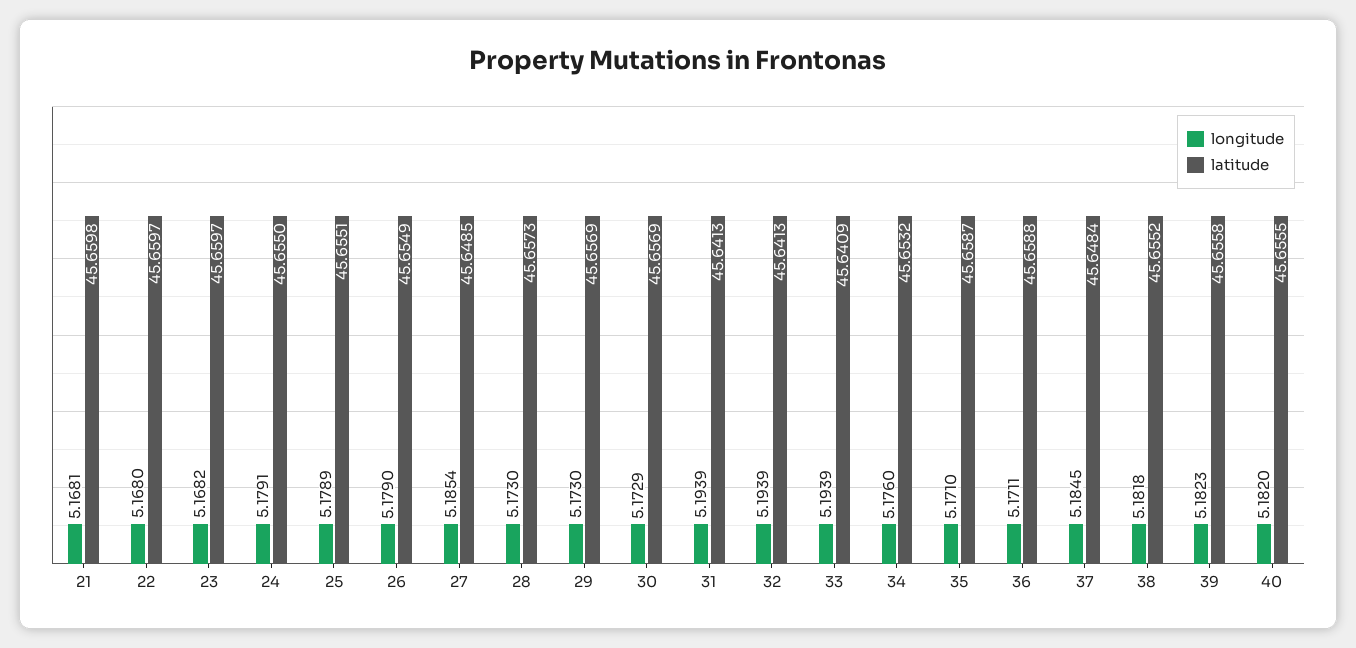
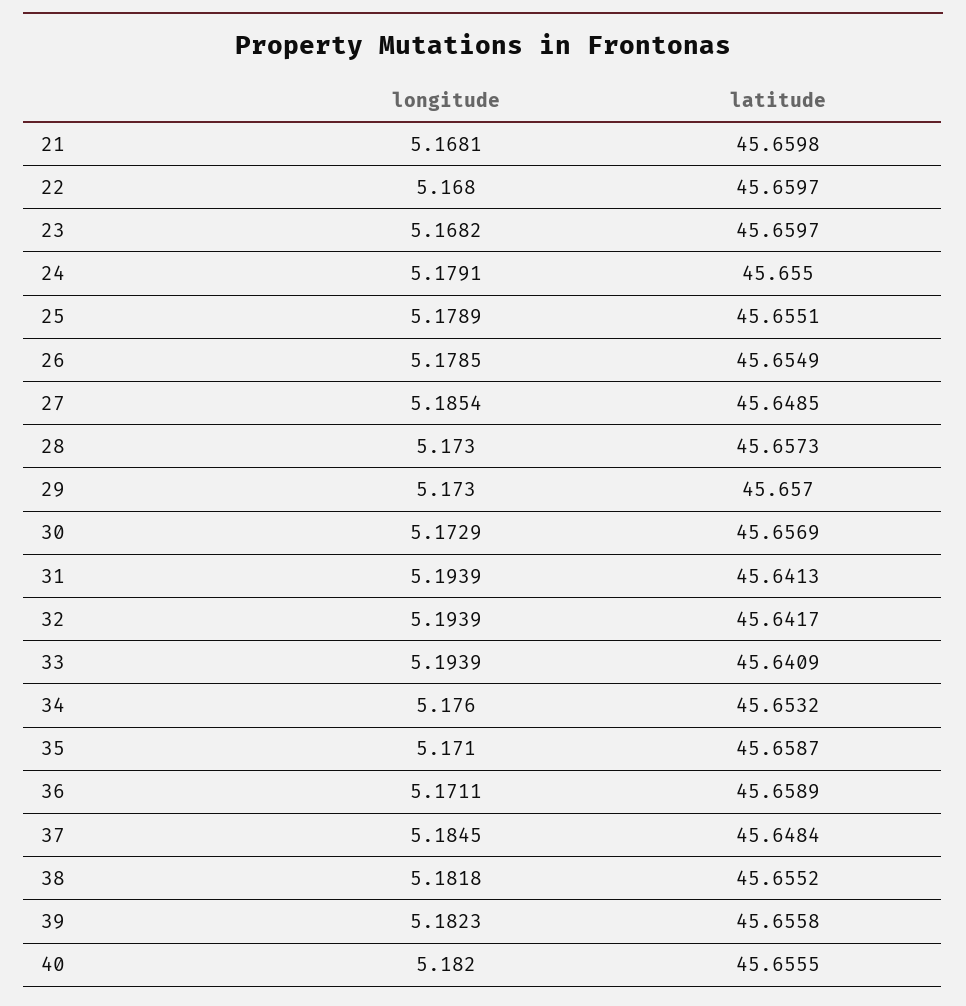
  {
    "longitude": {
      "21": 5.1681,
      "22": 5.168,
      "23": 5.1682,
      "24": 5.1791,
      "25": 5.1789,
-     "26": 5.179,
+     "26": 5.1785,
      "27": 5.1854,
      "28": 5.173,
      "29": 5.173,
      "30": 5.1729,
      "31": 5.1939,
      "32": 5.1939,
      "33": 5.1939,
      "34": 5.176,
      "35": 5.171,
      "36": 5.1711,
      "37": 5.1845,
      "38": 5.1818,
      "39": 5.1823,
      "40": 5.182
    },
    "latitude": {
      "21": 45.6598,
      "22": 45.6597,
      "23": 45.6597,
      "24": 45.655,
      "25": 45.6551,
      "26": 45.6549,
      "27": 45.6485,
      "28": 45.6573,
-     "29": 45.6569,
+     "29": 45.657,
      "30": 45.6569,
      "31": 45.6413,
-     "32": 45.6413,
+     "32": 45.6417,
      "33": 45.6409,
      "34": 45.6532,
      "35": 45.6587,
-     "36": 45.6588,
+     "36": 45.6589,
      "37": 45.6484,
      "38": 45.6552,
      "39": 45.6558,
      "40": 45.6555
    }
  }

